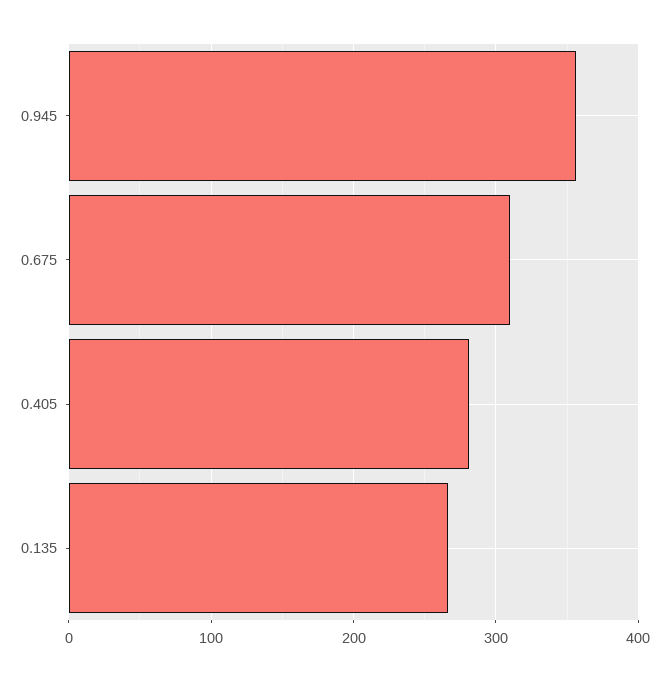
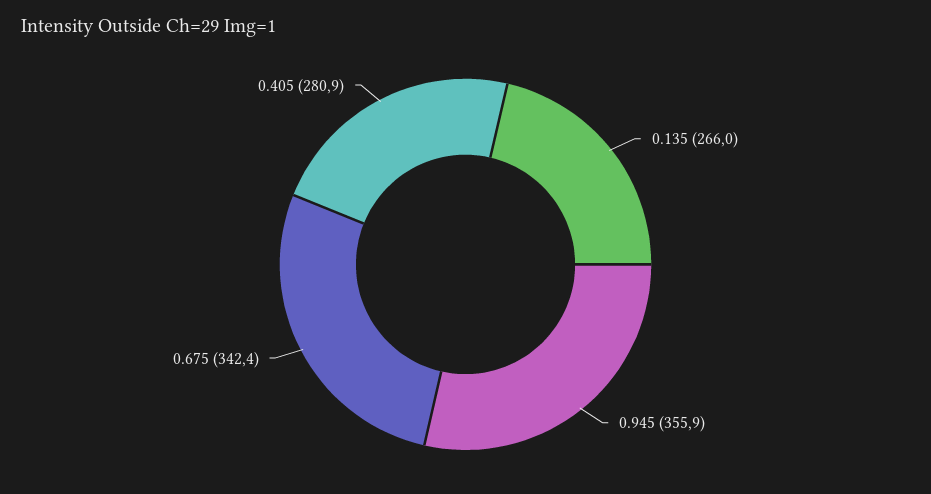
  {
    "0.945": 355.9,
-   "0.675": 310,
+   "0.675": 342.4,
    "0.405": 280.9,
    "0.135": 266
  }

